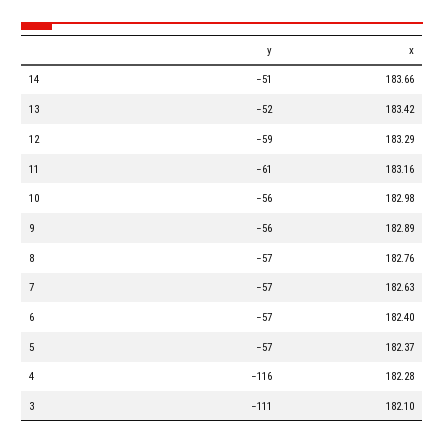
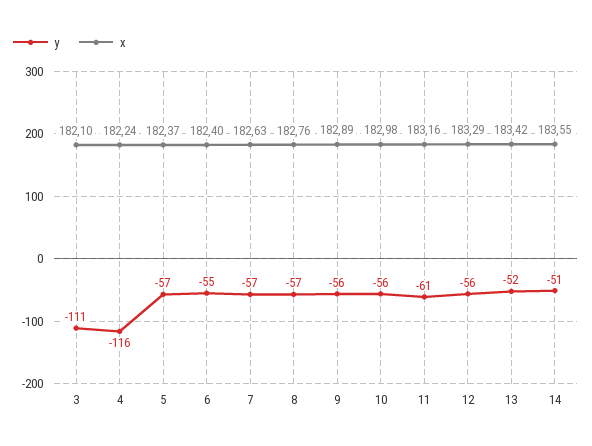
  {
    "y": {
      "14": -51,
      "13": -52,
-     "12": -59,
+     "12": -56,
      "11": -61,
      "10": -56,
      "9": -56,
      "8": -57,
      "7": -57,
-     "6": -57,
+     "6": -55,
      "5": -57,
      "4": -116,
      "3": -111
    },
    "x": {
-     "14": 183.66,
+     "14": 183.55,
      "13": 183.42,
      "12": 183.29,
      "11": 183.16,
      "10": 182.98,
      "9": 182.89,
      "8": 182.76,
      "7": 182.63,
      "6": 182.4,
      "5": 182.37,
-     "4": 182.28,
+     "4": 182.24,
      "3": 182.1
    }
  }

